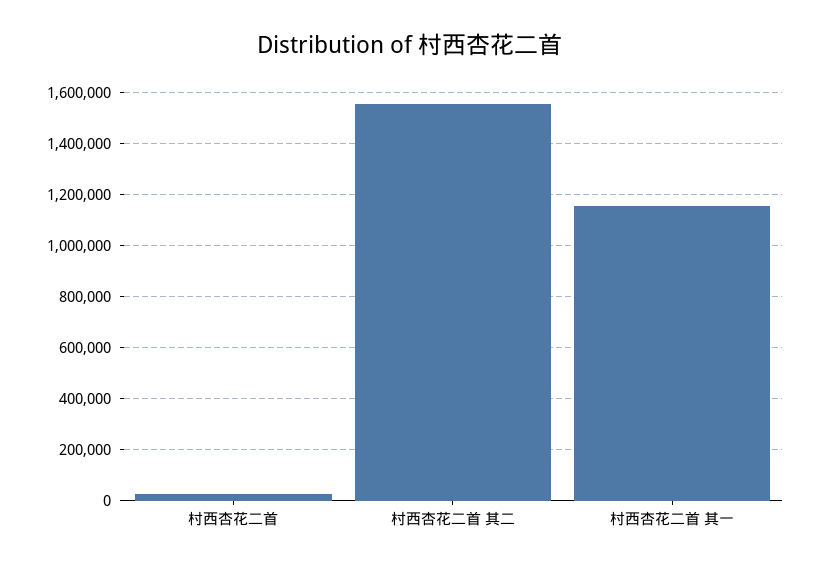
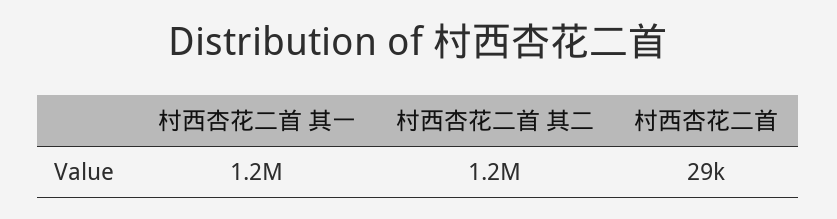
  {
    "村西杏花二首": 29000,
-   "村西杏花二首 其二": 1550000,
+   "村西杏花二首 其二": 1200000,
    "村西杏花二首 其一": 1200000
  }

